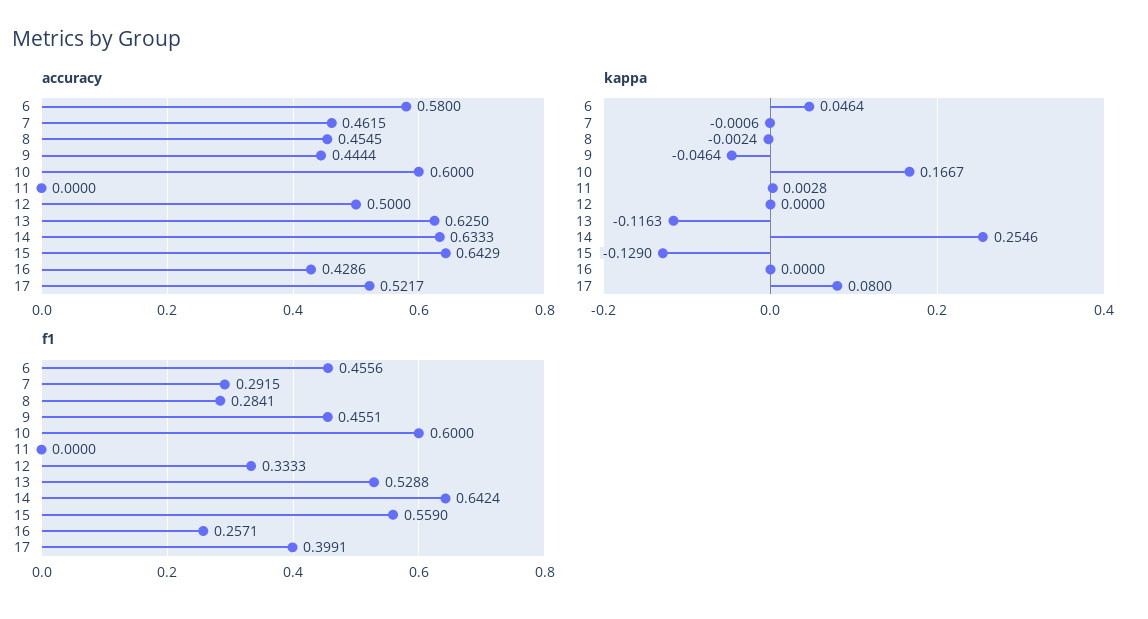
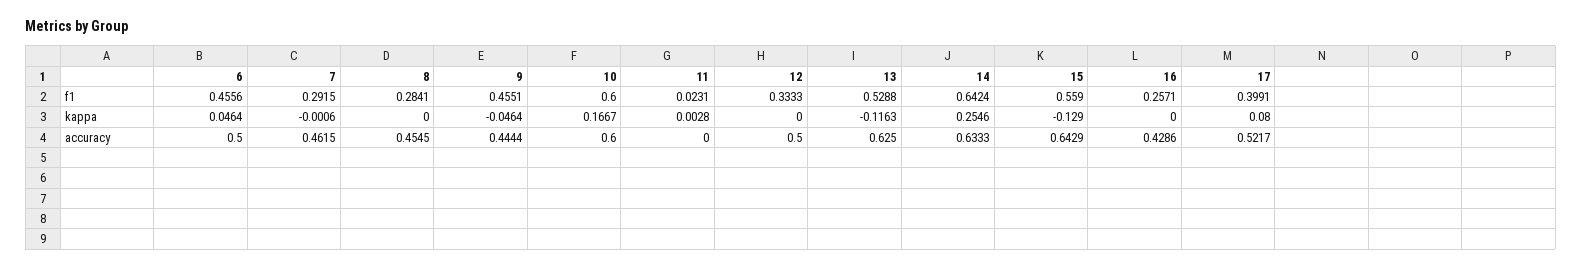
  {
    "accuracy": {
-     "6": 0.58,
+     "6": 0.5,
      "7": 0.4615,
      "8": 0.4545,
      "9": 0.4444,
      "10": 0.6,
      "11": 0,
      "12": 0.5,
      "13": 0.625,
      "14": 0.6333,
      "15": 0.6429,
      "16": 0.4286,
      "17": 0.5217
    },
    "kappa": {
      "6": 0.0464,
      "7": -0.0006,
-     "8": -0.0024,
+     "8": 0,
      "9": -0.0464,
      "10": 0.1667,
      "11": 0.0028,
      "12": 0,
      "13": -0.1163,
      "14": 0.2546,
      "15": -0.129,
      "16": 0,
      "17": 0.08
    },
    "f1": {
      "6": 0.4556,
      "7": 0.2915,
      "8": 0.2841,
      "9": 0.4551,
      "10": 0.6,
-     "11": 0,
+     "11": 0.0231,
      "12": 0.3333,
      "13": 0.5288,
      "14": 0.6424,
      "15": 0.559,
      "16": 0.2571,
      "17": 0.3991
    }
  }

